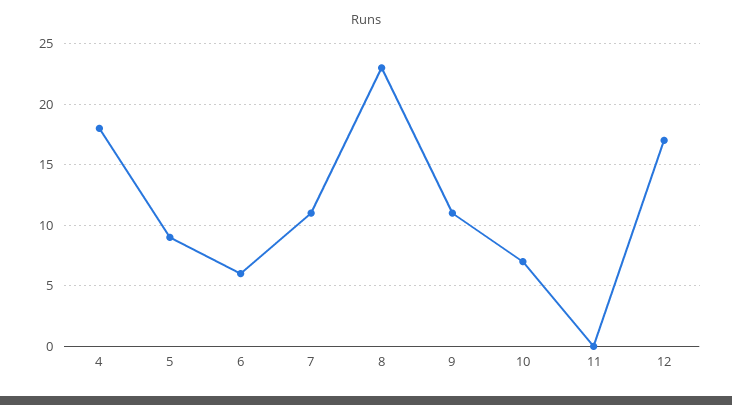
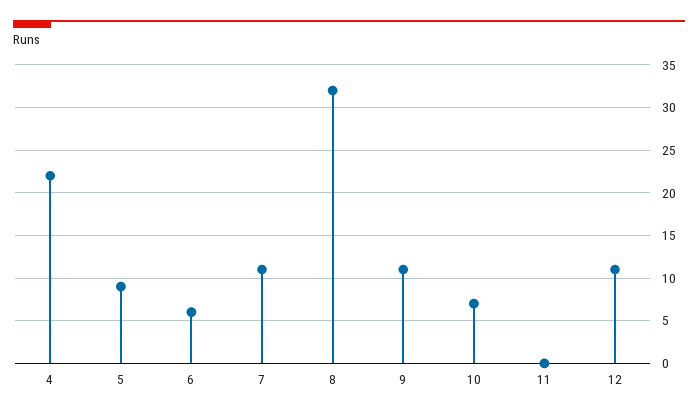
  {
-   "4": 18,
+   "4": 22,
    "5": 9,
    "6": 6,
    "7": 11,
-   "8": 23,
+   "8": 32,
    "9": 11,
    "10": 7,
    "11": 0,
-   "12": 17
+   "12": 11
  }

